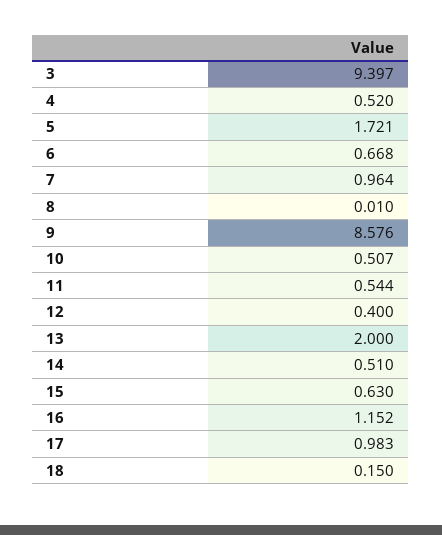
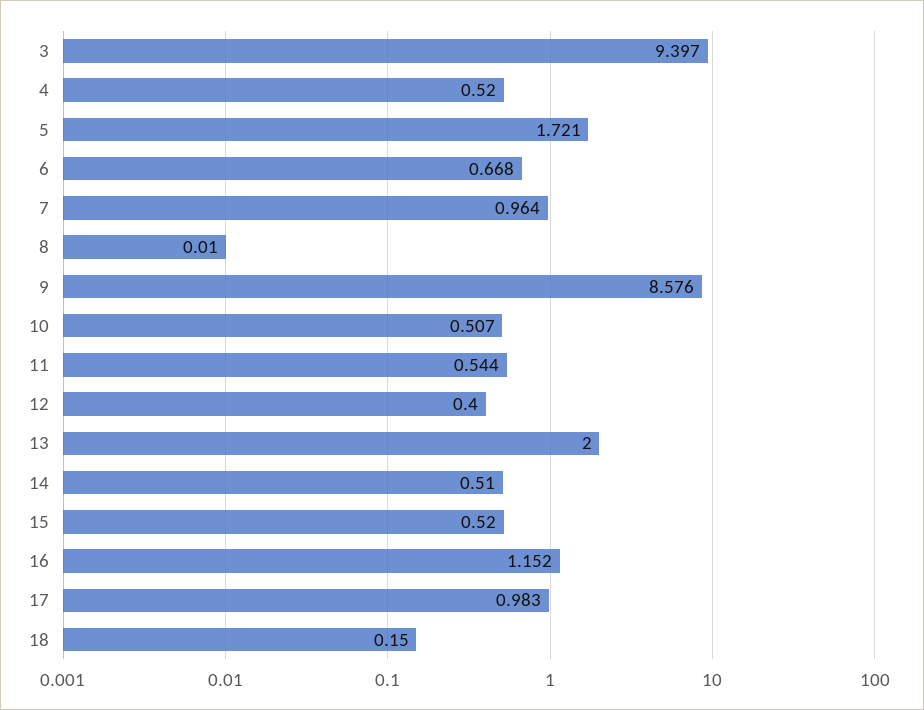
  {
    "3": 9.397,
    "4": 0.52,
    "5": 1.721,
    "6": 0.668,
    "7": 0.964,
    "8": 0.01,
    "9": 8.576,
    "10": 0.507,
    "11": 0.544,
    "12": 0.4,
    "13": 2,
    "14": 0.51,
-   "15": 0.63,
+   "15": 0.52,
    "16": 1.152,
    "17": 0.983,
    "18": 0.15
  }

